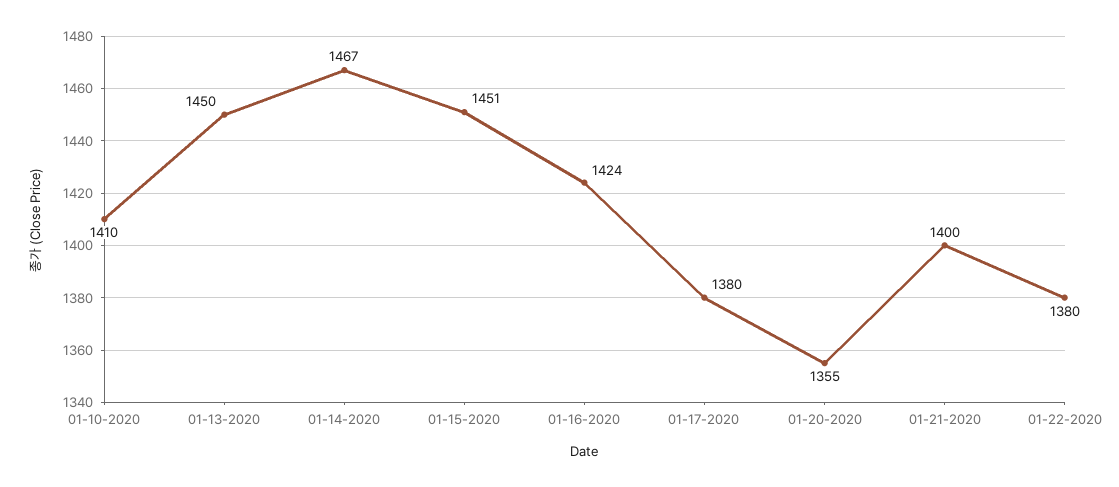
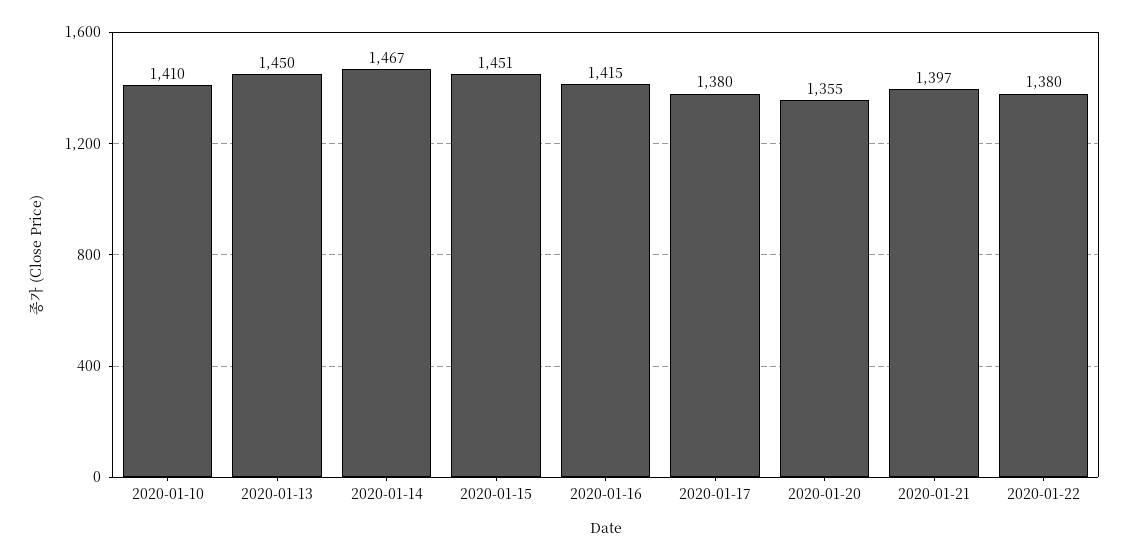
  {
    "01-10-2020": 1410,
    "01-13-2020": 1450,
    "01-14-2020": 1467,
    "01-15-2020": 1451,
-   "01-16-2020": 1424,
+   "01-16-2020": 1415,
    "01-17-2020": 1380,
    "01-20-2020": 1355,
-   "01-21-2020": 1400,
+   "01-21-2020": 1397,
    "01-22-2020": 1380
  }

